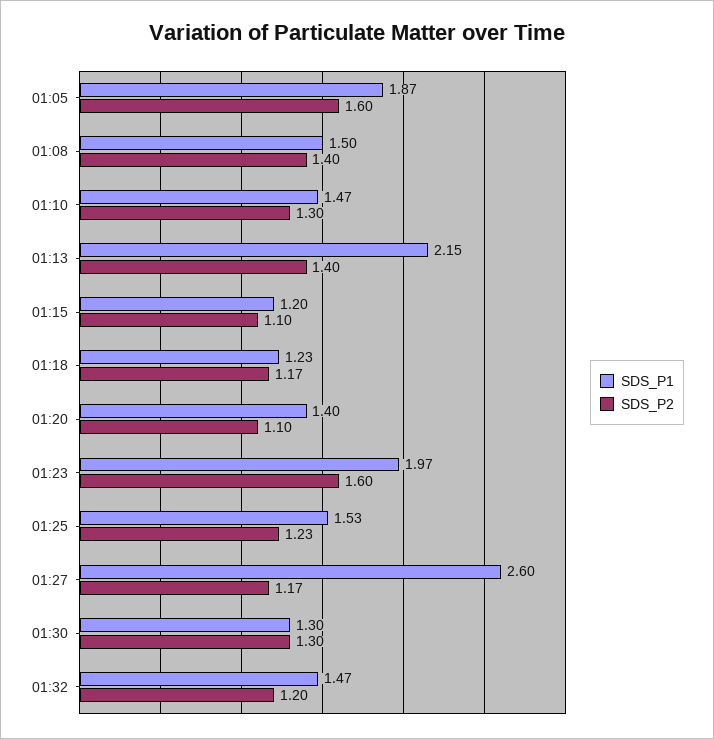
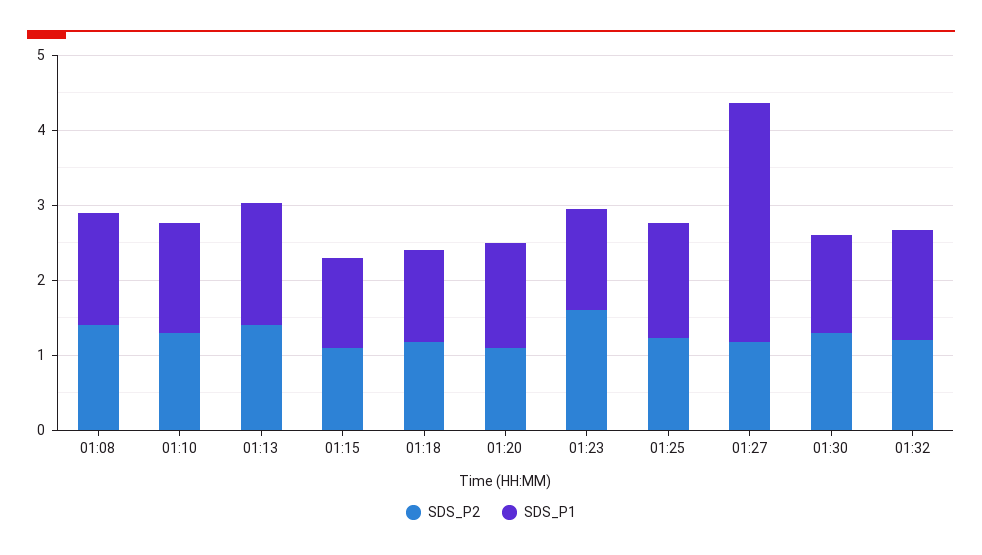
  {
    "SDS_P1": {
-     "01:05": 1.87,
      "01:08": 1.5,
      "01:10": 1.47,
-     "01:13": 2.15,
+     "01:13": 1.6,
      "01:15": 1.2,
      "01:18": 1.23,
      "01:20": 1.4,
-     "01:23": 1.97,
+     "01:23": 1.4,
      "01:25": 1.53,
-     "01:27": 2.6,
+     "01:27": 3.2,
      "01:30": 1.3,
      "01:32": 1.47
    },
    "SDS_P2": {
-     "01:05": 1.6,
      "01:08": 1.4,
      "01:10": 1.3,
      "01:13": 1.4,
      "01:15": 1.1,
      "01:18": 1.17,
      "01:20": 1.1,
      "01:23": 1.6,
      "01:25": 1.23,
      "01:27": 1.17,
      "01:30": 1.3,
      "01:32": 1.2
    }
  }

